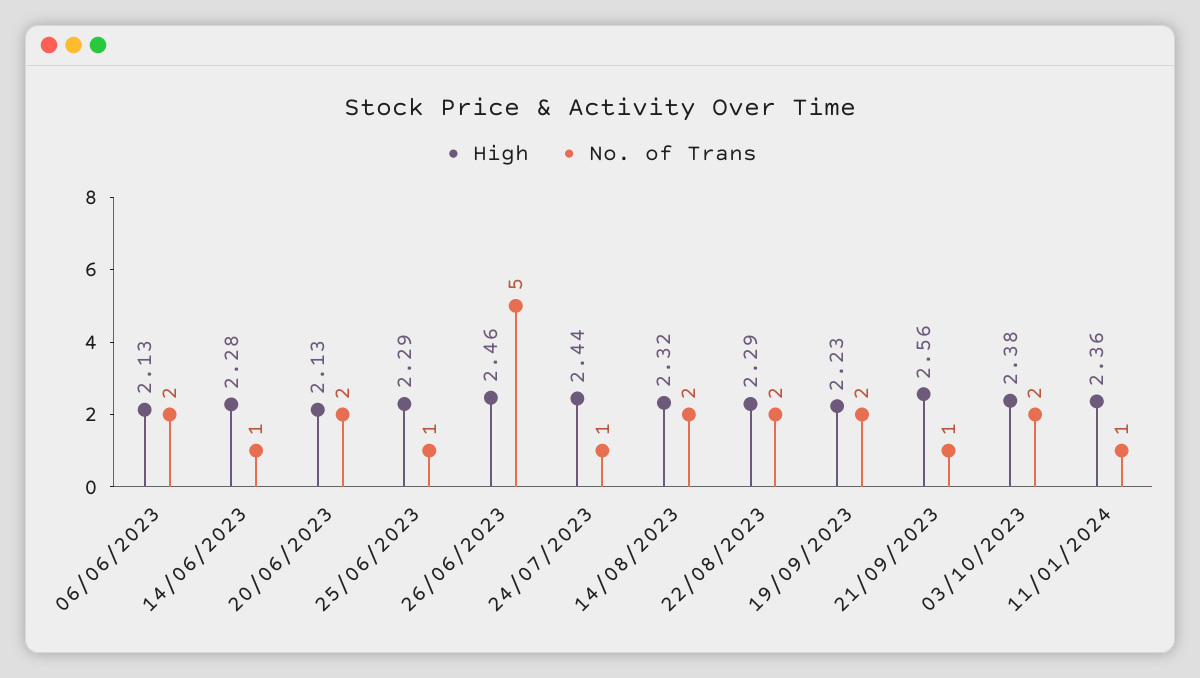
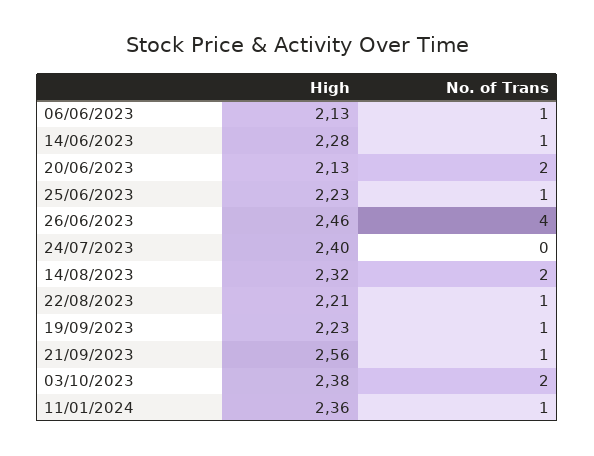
  {
    "High": {
      "06/06/2023": 2.13,
      "14/06/2023": 2.28,
      "20/06/2023": 2.13,
-     "25/06/2023": 2.29,
+     "25/06/2023": 2.23,
      "26/06/2023": 2.46,
-     "24/07/2023": 2.44,
+     "24/07/2023": 2.4,
      "14/08/2023": 2.32,
-     "22/08/2023": 2.29,
+     "22/08/2023": 2.21,
      "19/09/2023": 2.23,
      "21/09/2023": 2.56,
      "03/10/2023": 2.38,
      "11/01/2024": 2.36
    },
    "No. of Trans": {
-     "06/06/2023": 2,
+     "06/06/2023": 1,
      "14/06/2023": 1,
      "20/06/2023": 2,
      "25/06/2023": 1,
-     "26/06/2023": 5,
+     "26/06/2023": 4,
-     "24/07/2023": 1,
+     "24/07/2023": 0,
      "14/08/2023": 2,
-     "22/08/2023": 2,
+     "22/08/2023": 1,
-     "19/09/2023": 2,
+     "19/09/2023": 1,
      "21/09/2023": 1,
      "03/10/2023": 2,
      "11/01/2024": 1
    }
  }

